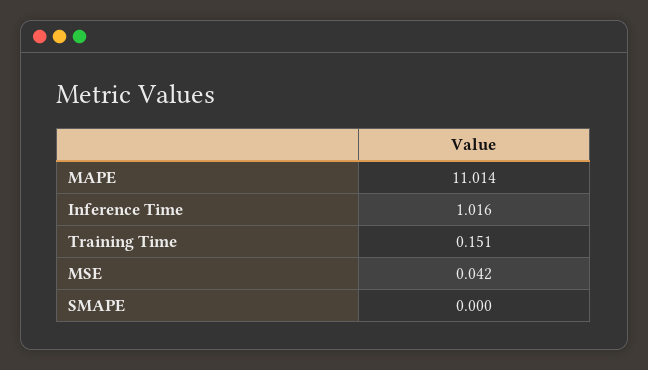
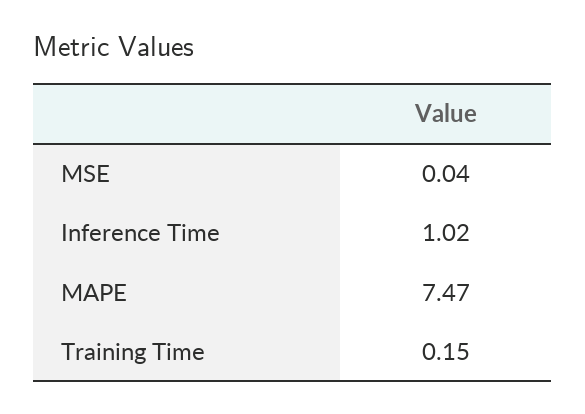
  {
-   "MAPE": 11.014,
+   "MAPE": 7.47,
    "Inference Time": 1.016,
    "Training Time": 0.151,
-   "MSE": 0.042,
+   "MSE": 0.042
-   "SMAPE": 0
  }

